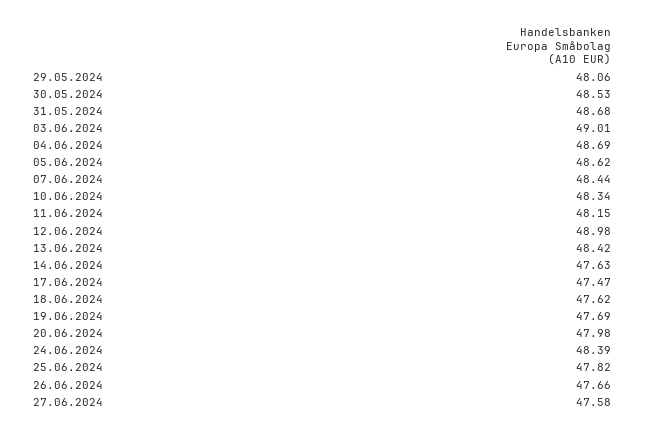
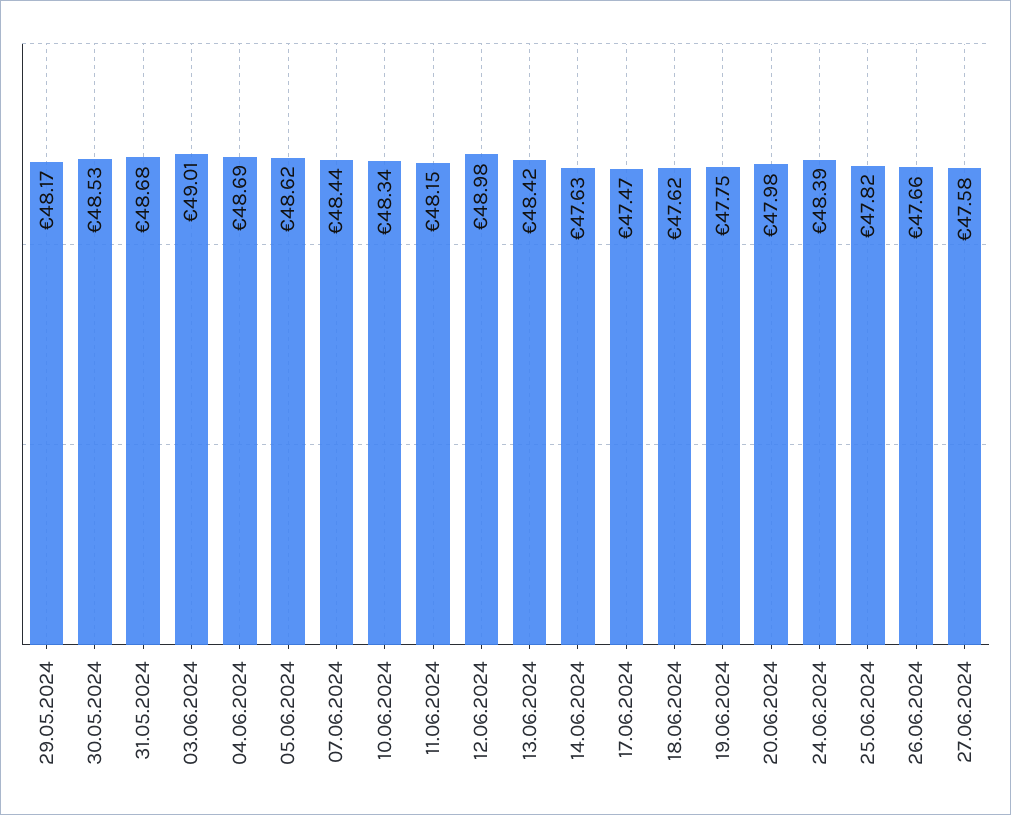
  {
-   "29.05.2024": 48.06,
+   "29.05.2024": 48.17,
    "30.05.2024": 48.53,
    "31.05.2024": 48.68,
    "03.06.2024": 49.01,
    "04.06.2024": 48.69,
    "05.06.2024": 48.62,
    "07.06.2024": 48.44,
    "10.06.2024": 48.34,
    "11.06.2024": 48.15,
    "12.06.2024": 48.98,
    "13.06.2024": 48.42,
    "14.06.2024": 47.63,
    "17.06.2024": 47.47,
    "18.06.2024": 47.62,
-   "19.06.2024": 47.69,
+   "19.06.2024": 47.75,
    "20.06.2024": 47.98,
    "24.06.2024": 48.39,
    "25.06.2024": 47.82,
    "26.06.2024": 47.66,
    "27.06.2024": 47.58
  }

